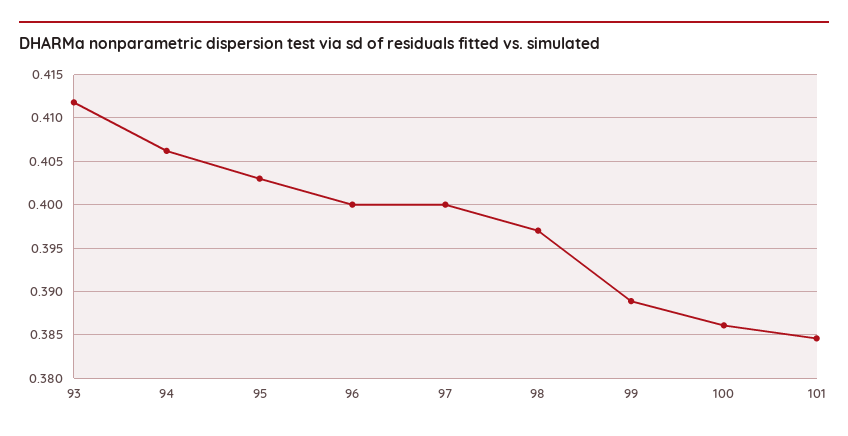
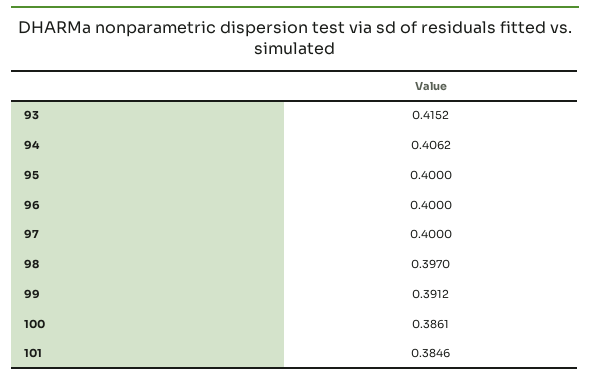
  {
-   "93": 0.412,
+   "93": 0.4152,
    "94": 0.4062,
-   "95": 0.403,
+   "95": 0.4,
    "96": 0.4,
    "97": 0.4,
    "98": 0.397,
-   "99": 0.389,
+   "99": 0.3912,
    "100": 0.3861,
    "101": 0.3846
  }

